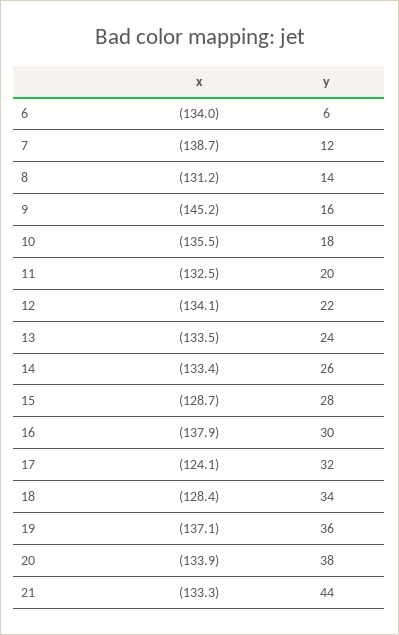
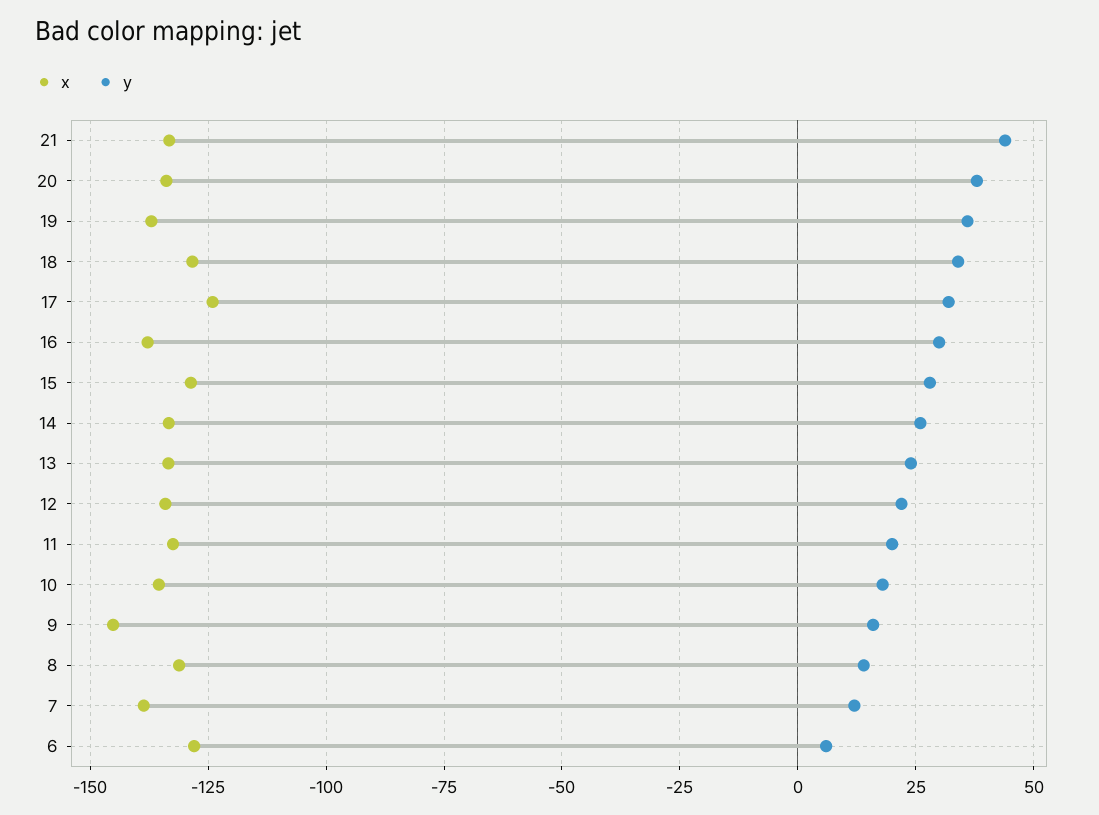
  {
    "x": {
-     "6": -134,
+     "6": -127.5,
      "7": -138.7,
      "8": -131.2,
      "9": -145.2,
      "10": -135.5,
      "11": -132.5,
      "12": -134.1,
      "13": -133.5,
      "14": -133.4,
      "15": -128.7,
      "16": -137.9,
      "17": -124.1,
      "18": -128.4,
      "19": -137.1,
      "20": -133.9,
      "21": -133.3
    },
    "y": {
      "6": 6,
      "7": 12,
      "8": 14,
      "9": 16,
      "10": 18,
      "11": 20,
      "12": 22,
      "13": 24,
      "14": 26,
      "15": 28,
      "16": 30,
      "17": 32,
      "18": 34,
      "19": 36,
      "20": 38,
      "21": 44
    }
  }

